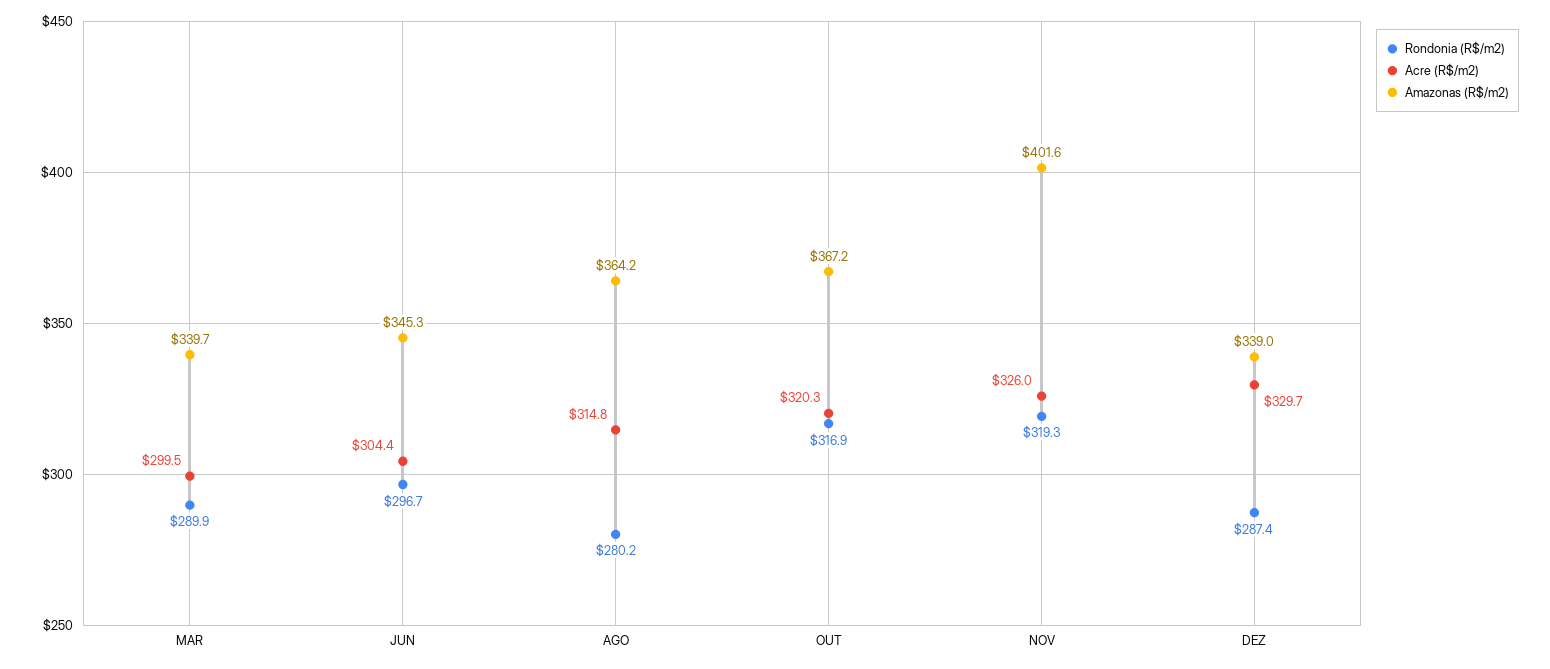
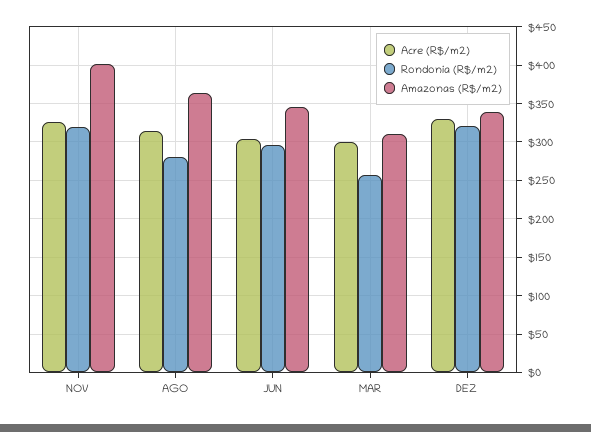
  {
    "Rondonia (R$/m2)": {
-     "MAR": 289.9,
+     "MAR": 260,
      "JUN": 296.7,
      "AGO": 280.2,
-     "OUT": 316.9,
      "NOV": 319.3,
-     "DEZ": 287.4
+     "DEZ": 320
    },
    "Acre (R$/m2)": {
      "MAR": 299.5,
      "JUN": 304.4,
      "AGO": 314.8,
-     "OUT": 320.3,
      "NOV": 326,
      "DEZ": 329.7
    },
    "Amazonas (R$/m2)": {
-     "MAR": 339.7,
+     "MAR": 310,
      "JUN": 345.3,
      "AGO": 364.2,
-     "OUT": 367.2,
      "NOV": 401.6,
      "DEZ": 339
    }
  }

